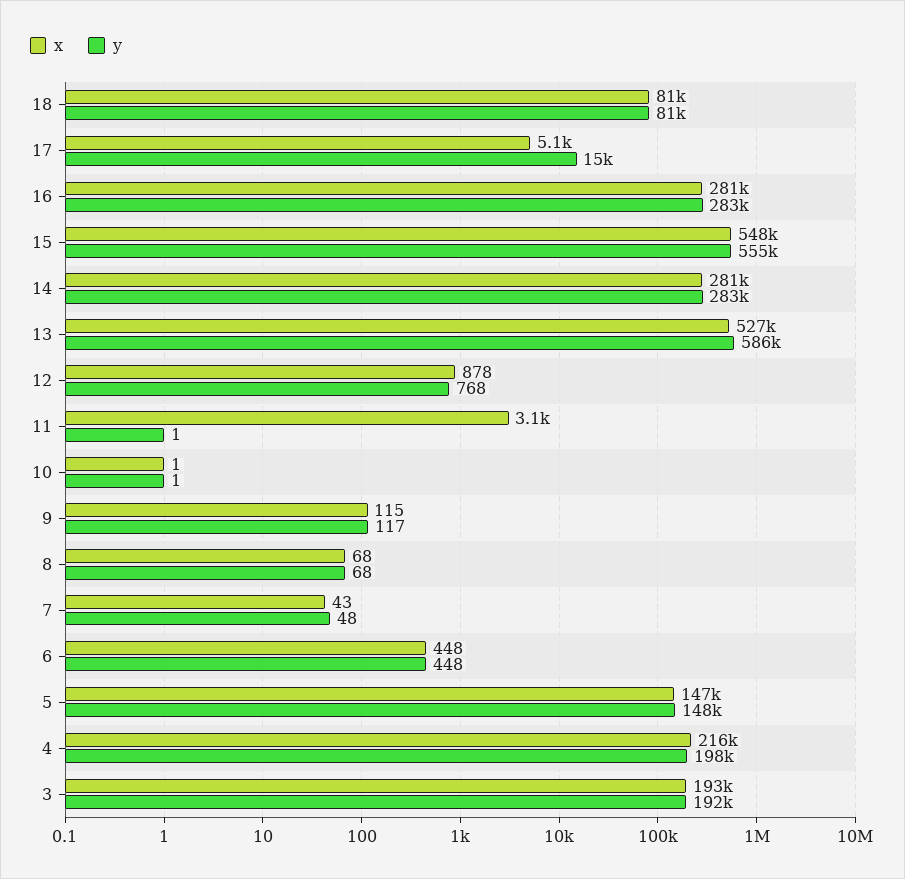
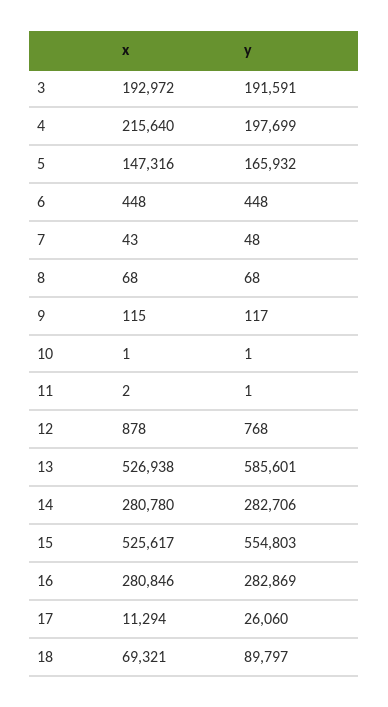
  {
    "x": {
-     "18": 81000,
+     "18": 69321,
-     "17": 5100,
+     "17": 11294,
      "16": 280846,
-     "15": 548000,
+     "15": 525617,
      "14": 280780,
      "13": 526938,
      "12": 878,
-     "11": 3100,
+     "11": 2,
      "10": 1,
      "9": 115,
      "8": 68,
      "7": 43,
      "6": 448,
      "5": 147316,
      "4": 215640,
      "3": 192972
    },
    "y": {
-     "18": 81000,
+     "18": 89797,
-     "17": 15000,
+     "17": 26060,
      "16": 282869,
      "15": 554803,
      "14": 282706,
      "13": 585601,
      "12": 768,
      "11": 1,
      "10": 1,
      "9": 117,
      "8": 68,
      "7": 48,
      "6": 448,
-     "5": 148000,
+     "5": 165932,
      "4": 197699,
      "3": 191591
    }
  }

